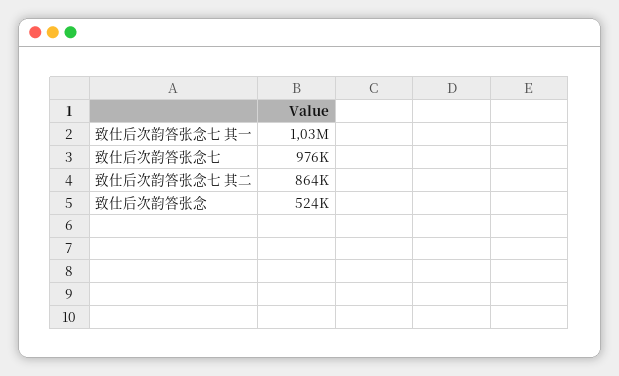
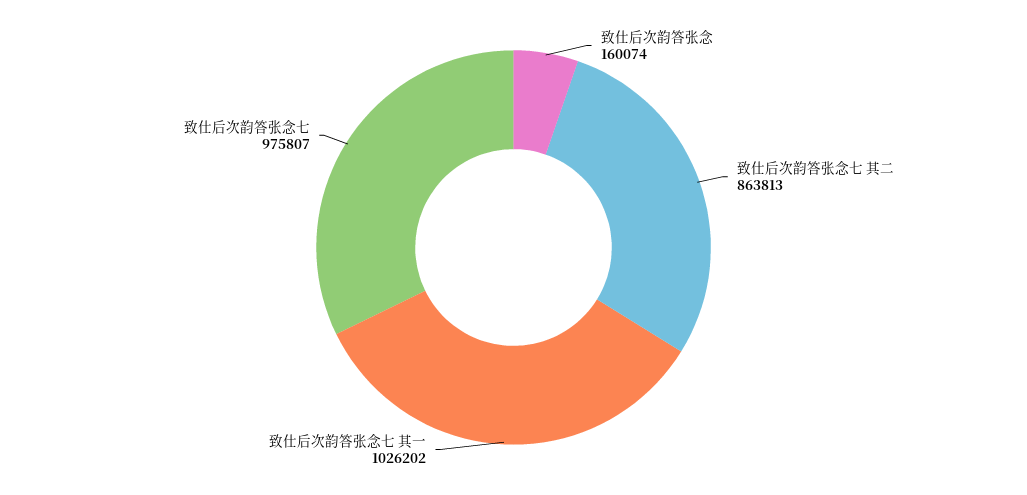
  {
    "致仕后次韵答张念七 其一": 1026202,
    "致仕后次韵答张念七": 975807,
    "致仕后次韵答张念七 其二": 863813,
-   "致仕后次韵答张念": 524000
+   "致仕后次韵答张念": 160074
  }

